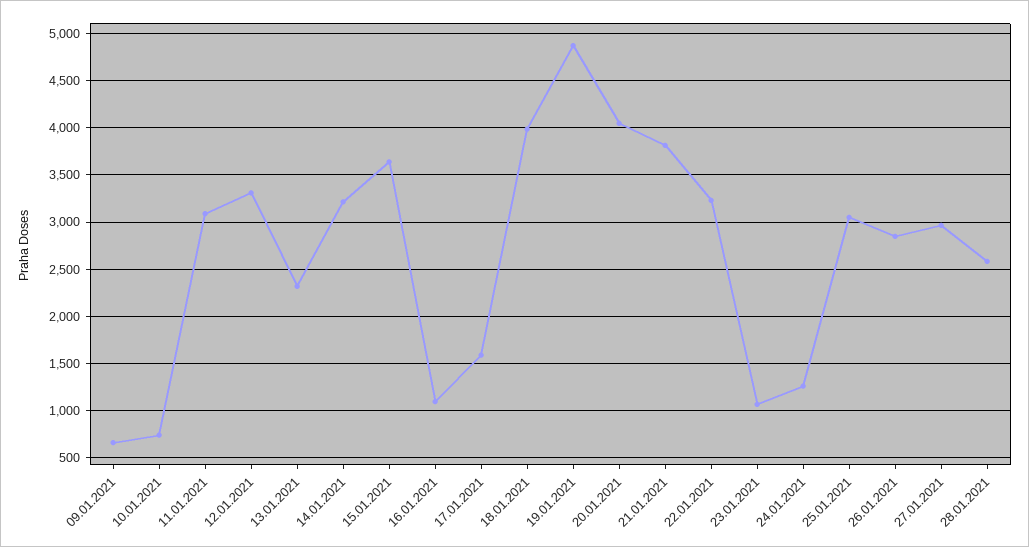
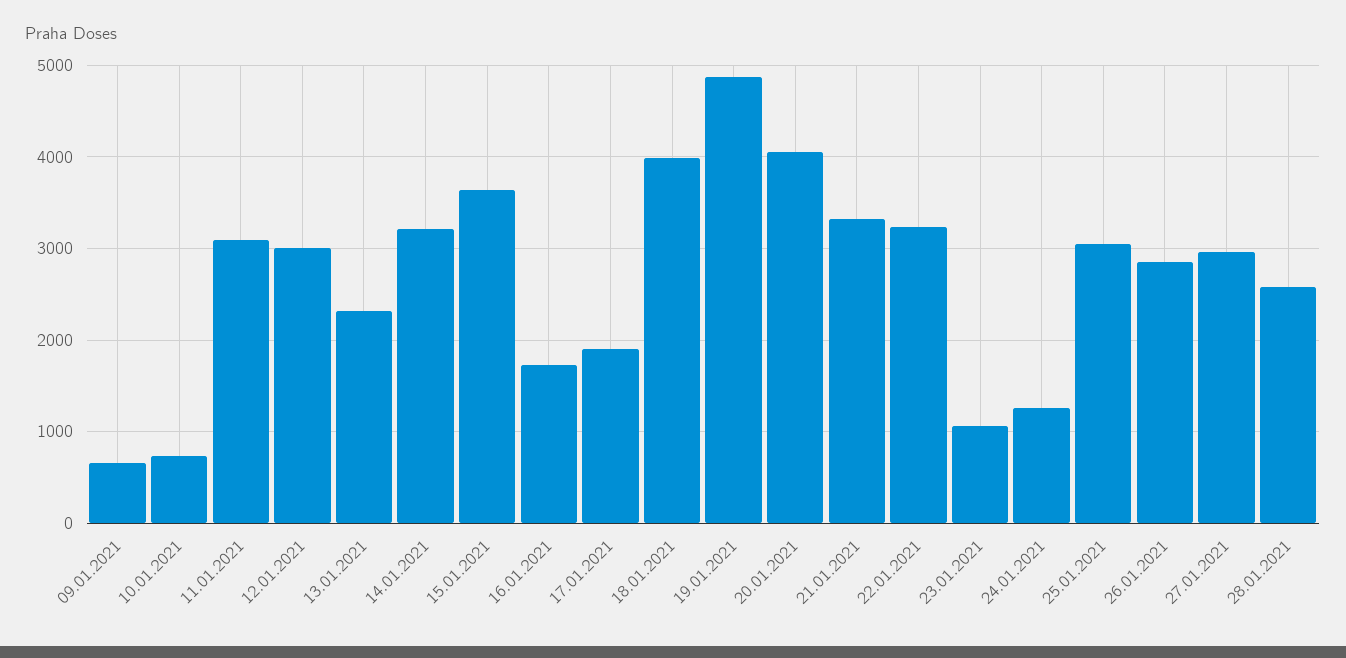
  {
    "09.01.2021": 700,
    "10.01.2021": 700,
    "11.01.2021": 3100,
-   "12.01.2021": 3300,
+   "12.01.2021": 3000,
    "13.01.2021": 2300,
    "14.01.2021": 3200,
    "15.01.2021": 3600,
-   "16.01.2021": 1100,
+   "16.01.2021": 1700,
-   "17.01.2021": 1600,
+   "17.01.2021": 1900,
    "18.01.2021": 4000,
    "19.01.2021": 4900,
    "20.01.2021": 4000,
-   "21.01.2021": 3800,
+   "21.01.2021": 3300,
    "22.01.2021": 3200,
    "23.01.2021": 1100,
    "24.01.2021": 1300,
    "25.01.2021": 3100,
    "26.01.2021": 2800,
    "27.01.2021": 3000,
    "28.01.2021": 2600
  }

